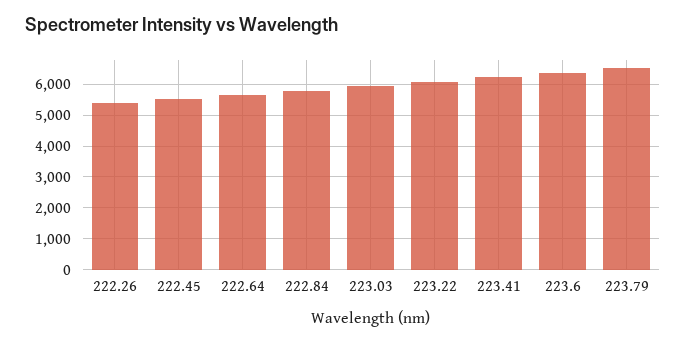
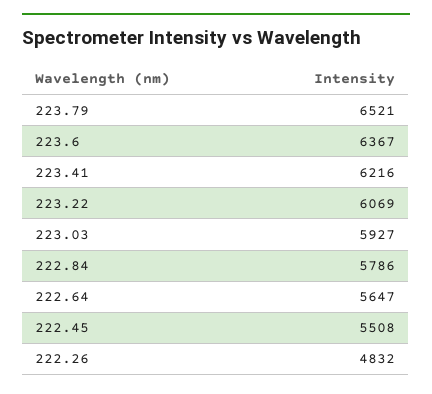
  {
-   "222.26": 5400,
+   "222.26": 4832,
    "222.45": 5508,
    "222.64": 5647,
    "222.84": 5786,
    "223.03": 5927,
    "223.22": 6069,
    "223.41": 6216,
    "223.6": 6367,
    "223.79": 6521
  }

